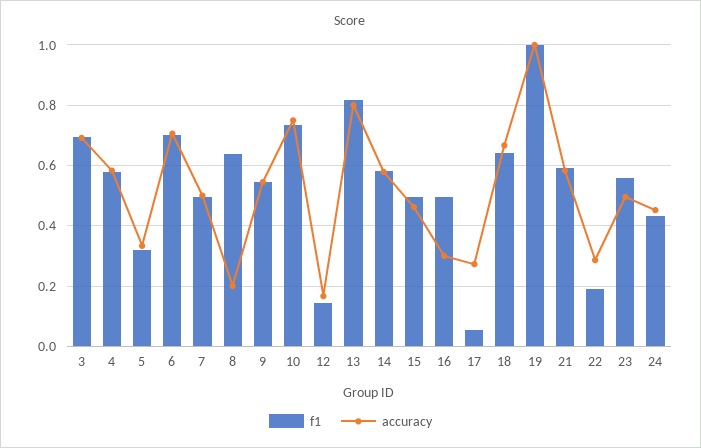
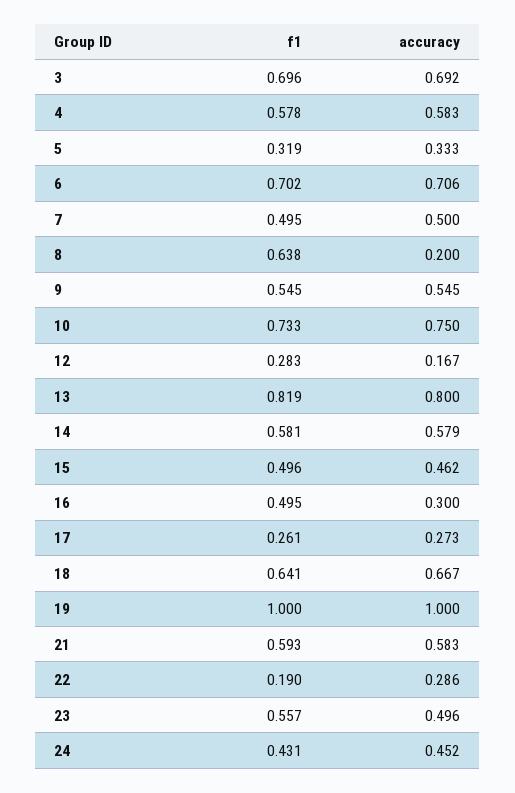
  {
    "f1": {
      "3": 0.696,
      "4": 0.578,
      "5": 0.319,
      "6": 0.702,
      "7": 0.495,
      "8": 0.638,
      "9": 0.545,
      "10": 0.733,
-     "12": 0.14,
+     "12": 0.283,
      "13": 0.819,
      "14": 0.581,
      "15": 0.496,
      "16": 0.495,
-     "17": 0.06,
+     "17": 0.261,
      "18": 0.641,
      "19": 1,
      "21": 0.593,
      "22": 0.19,
      "23": 0.557,
      "24": 0.431
    },
    "accuracy": {
      "3": 0.692,
      "4": 0.583,
      "5": 0.333,
      "6": 0.706,
      "7": 0.5,
      "8": 0.2,
      "9": 0.545,
      "10": 0.75,
      "12": 0.167,
      "13": 0.8,
      "14": 0.579,
      "15": 0.462,
      "16": 0.3,
      "17": 0.273,
      "18": 0.667,
      "19": 1,
      "21": 0.583,
      "22": 0.286,
      "23": 0.496,
      "24": 0.452
    }
  }

